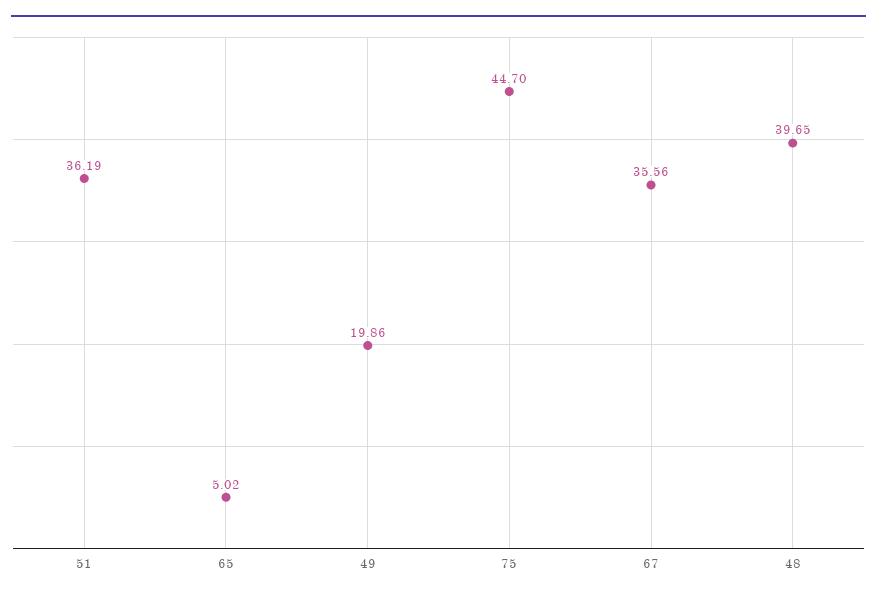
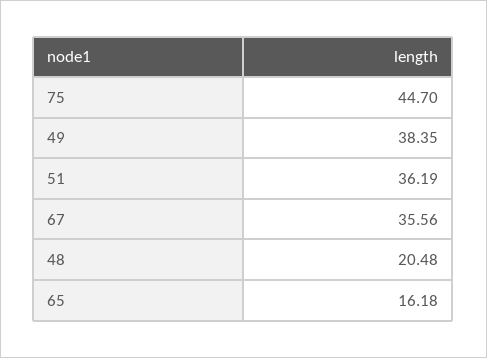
  {
    "51": 36.19,
-   "65": 5.02,
+   "65": 16.18,
-   "49": 19.86,
+   "49": 38.35,
    "75": 44.7,
    "67": 35.56,
-   "48": 39.65
+   "48": 20.48
  }

